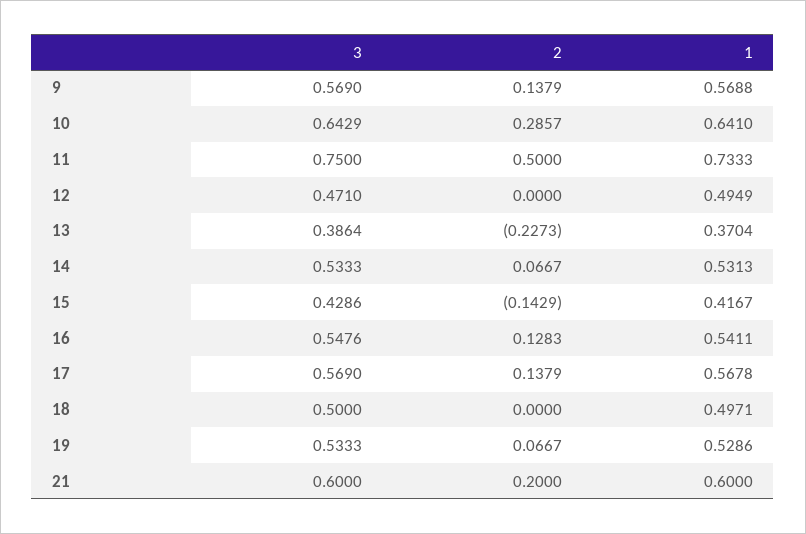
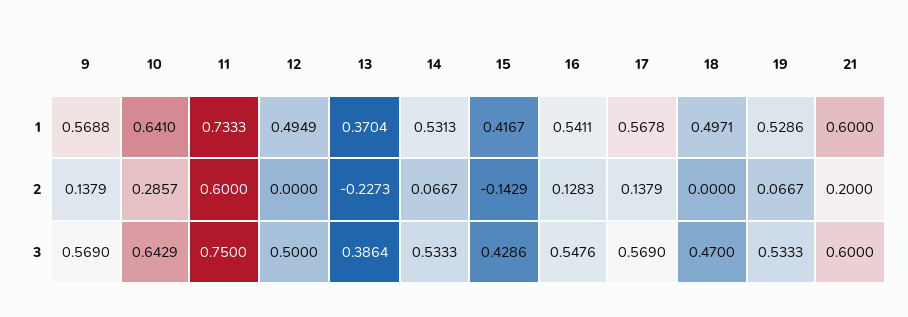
  {
    "3": {
      "9": 0.569,
      "10": 0.6429,
      "11": 0.75,
-     "12": 0.471,
+     "12": 0.5,
      "13": 0.3864,
      "14": 0.5333,
      "15": 0.4286,
      "16": 0.5476,
      "17": 0.569,
-     "18": 0.5,
+     "18": 0.47,
      "19": 0.5333,
      "21": 0.6
    },
    "2": {
      "9": 0.1379,
      "10": 0.2857,
-     "11": 0.5,
+     "11": 0.6,
      "12": 0,
      "13": -0.2273,
      "14": 0.0667,
      "15": -0.1429,
      "16": 0.1283,
      "17": 0.1379,
      "18": 0,
      "19": 0.0667,
      "21": 0.2
    },
    "1": {
      "9": 0.5688,
      "10": 0.641,
      "11": 0.7333,
      "12": 0.4949,
      "13": 0.3704,
      "14": 0.5313,
      "15": 0.4167,
      "16": 0.5411,
      "17": 0.5678,
      "18": 0.4971,
      "19": 0.5286,
      "21": 0.6
    }
  }

